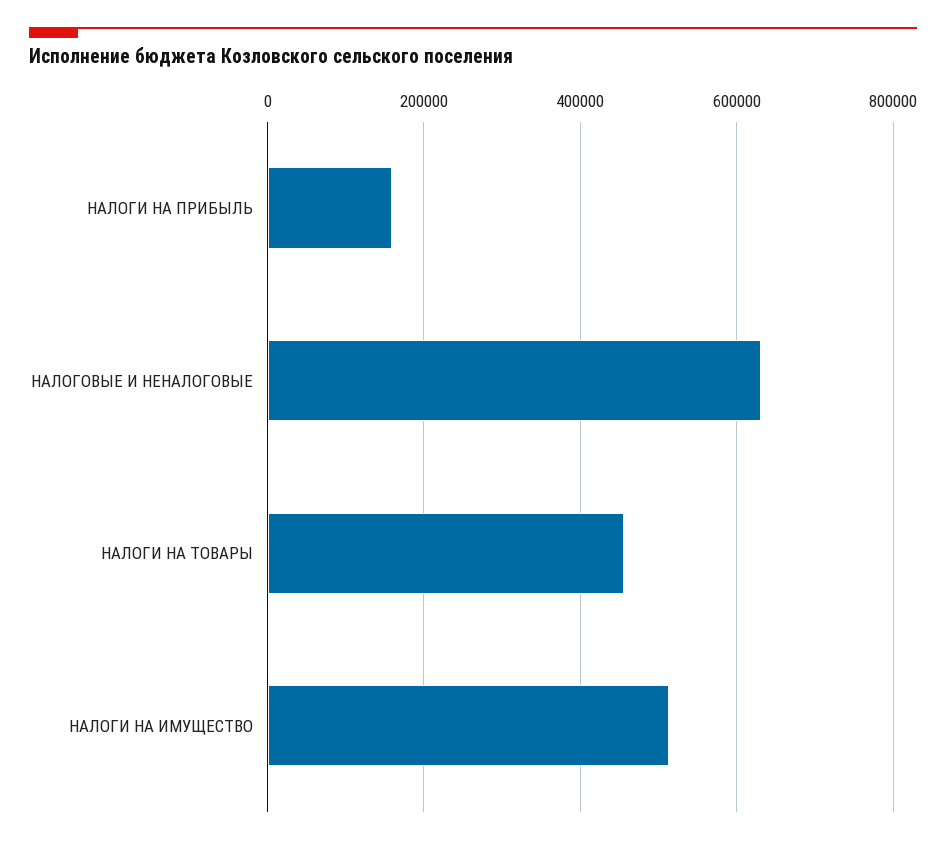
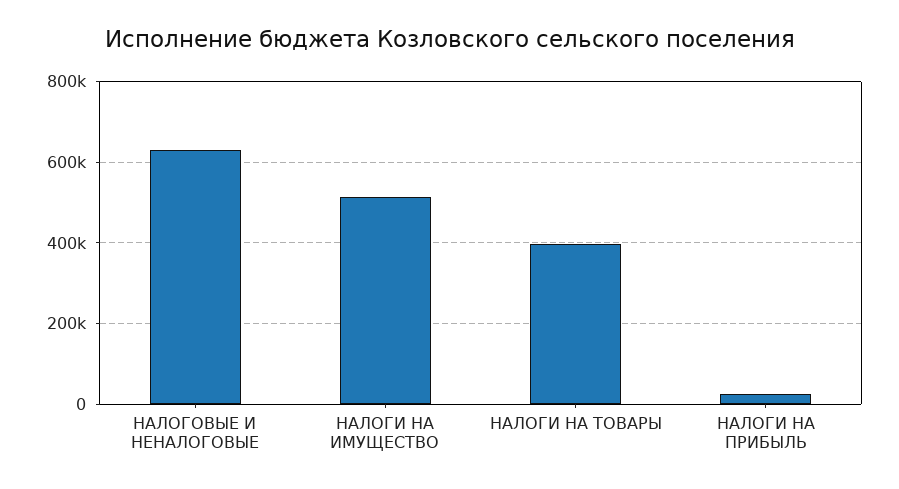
  {
-   "НАЛОГИ НА ПРИБЫЛЬ": 160000,
+   "НАЛОГИ НА ПРИБЫЛЬ": 20000,
    "НАЛОГОВЫЕ И НЕНАЛОГОВЫЕ": 640000,
-   "НАЛОГИ НА ТОВАРЫ": 460000,
+   "НАЛОГИ НА ТОВАРЫ": 400000,
    "НАЛОГИ НА ИМУЩЕСТВО": 520000
  }

